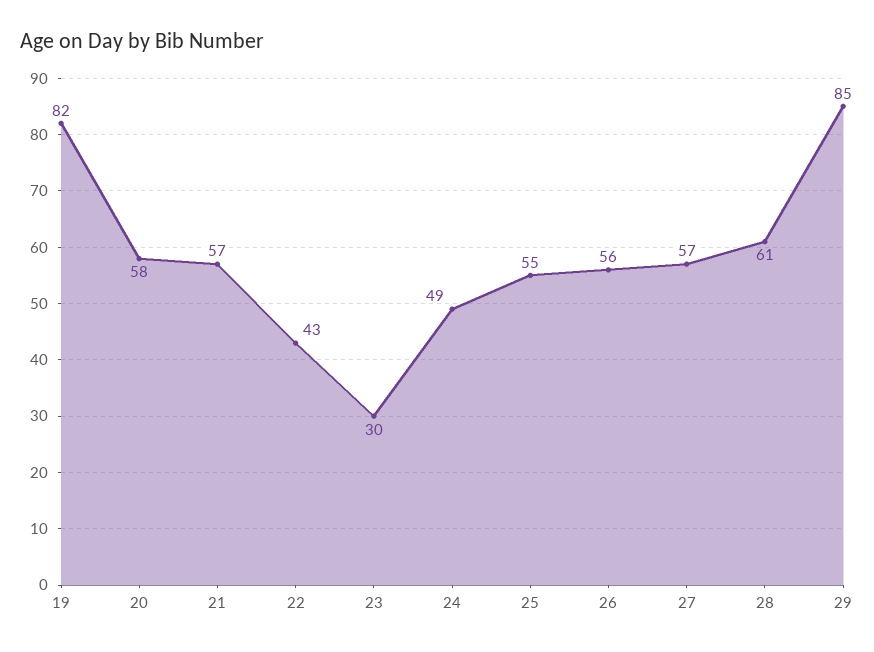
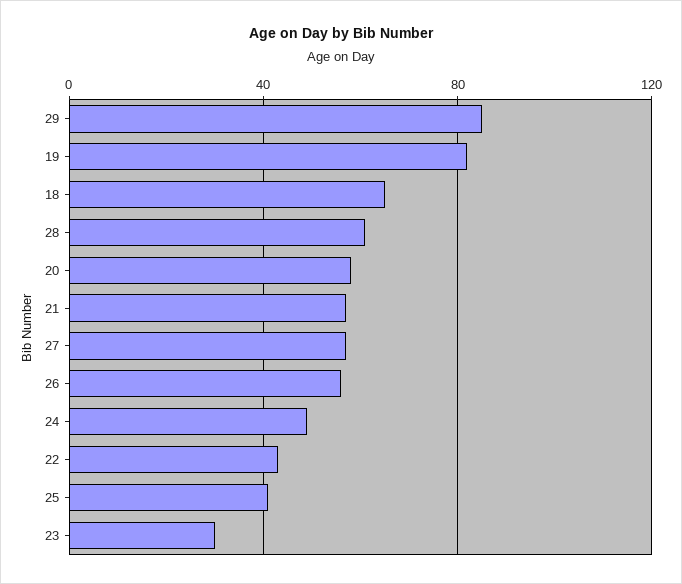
  {
    "19": 82,
    "20": 58,
    "21": 57,
    "22": 43,
    "23": 30,
    "24": 49,
-   "25": 55,
+   "25": 40,
    "26": 56,
    "27": 57,
    "28": 61,
-   "29": 85
+   "29": 85,
+   "18": 65
  }

